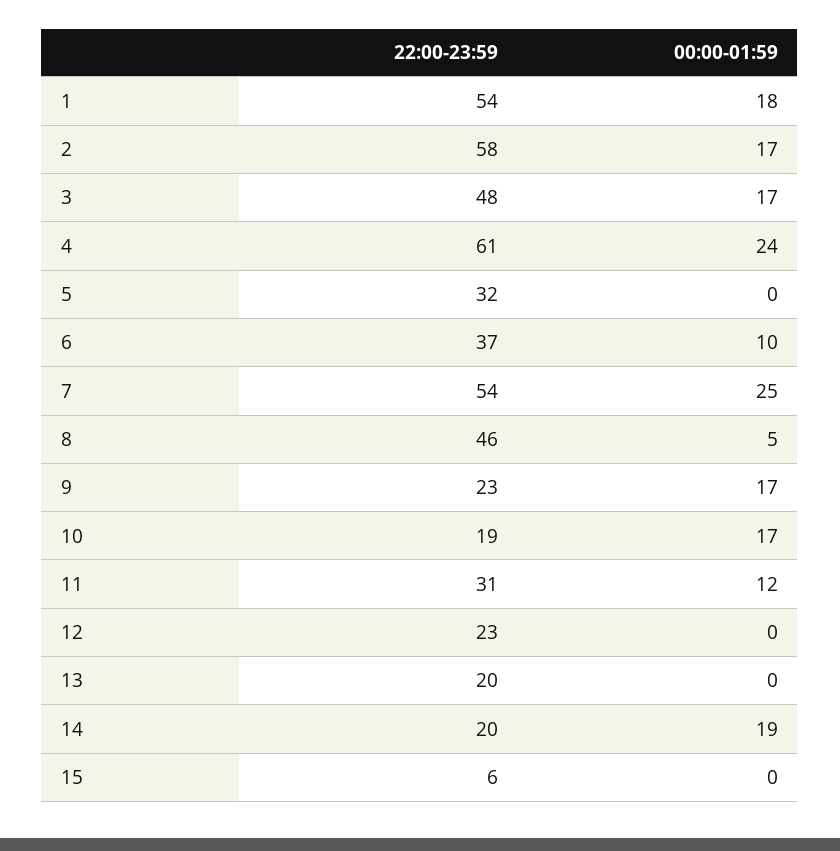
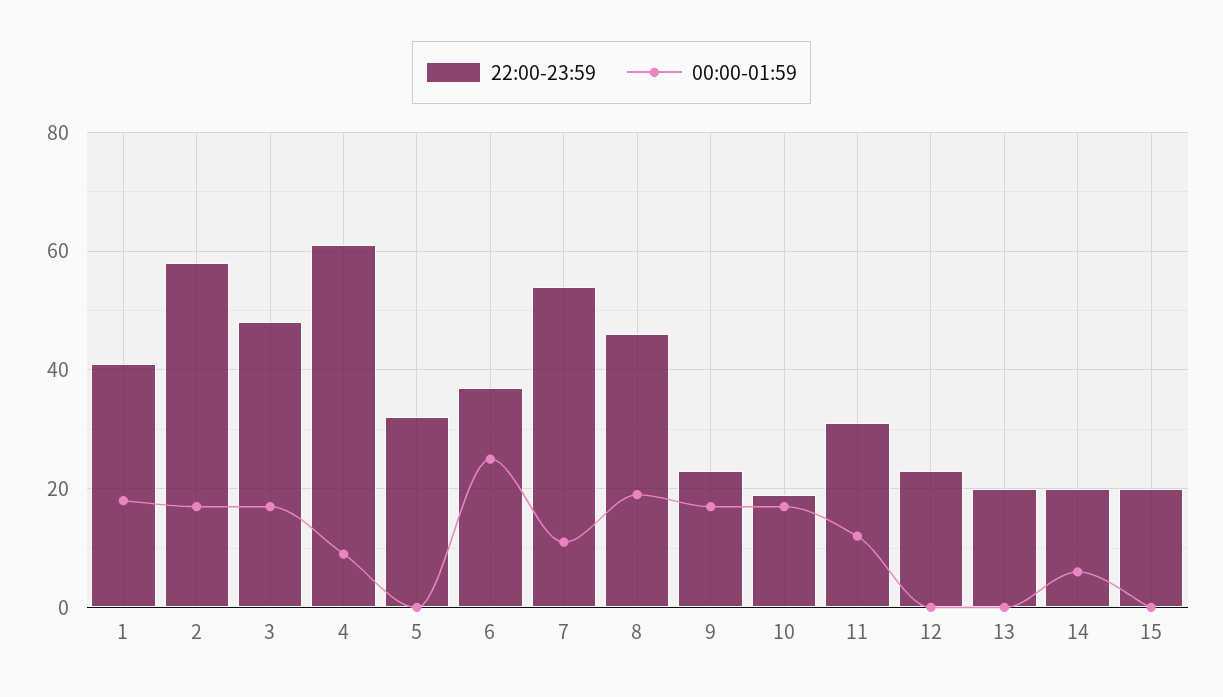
  {
    "22:00-23:59": {
-     "1": 54,
+     "1": 40,
      "2": 58,
      "3": 48,
      "4": 61,
      "5": 32,
      "6": 37,
      "7": 54,
      "8": 46,
      "9": 23,
      "10": 19,
      "11": 31,
      "12": 23,
      "13": 20,
      "14": 20,
-     "15": 6
+     "15": 20
    },
    "00:00-01:59": {
      "1": 18,
      "2": 17,
      "3": 17,
-     "4": 24,
+     "4": 10,
      "5": 0,
-     "6": 10,
+     "6": 25,
-     "7": 25,
+     "7": 10,
-     "8": 5,
+     "8": 20,
      "9": 17,
      "10": 17,
      "11": 12,
      "12": 0,
      "13": 0,
-     "14": 19,
+     "14": 5,
      "15": 0
    }
  }

